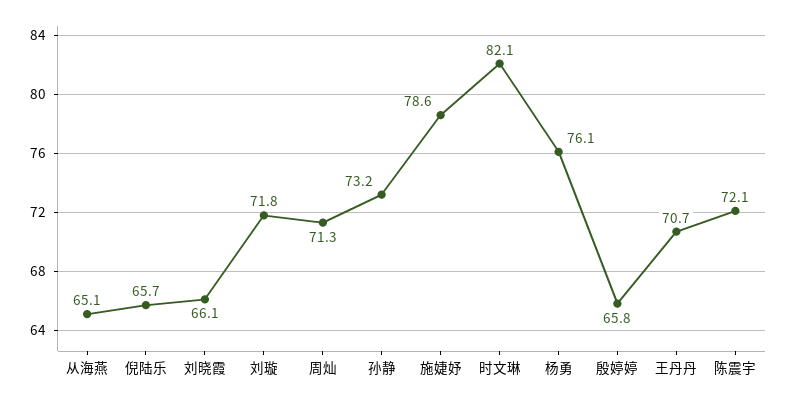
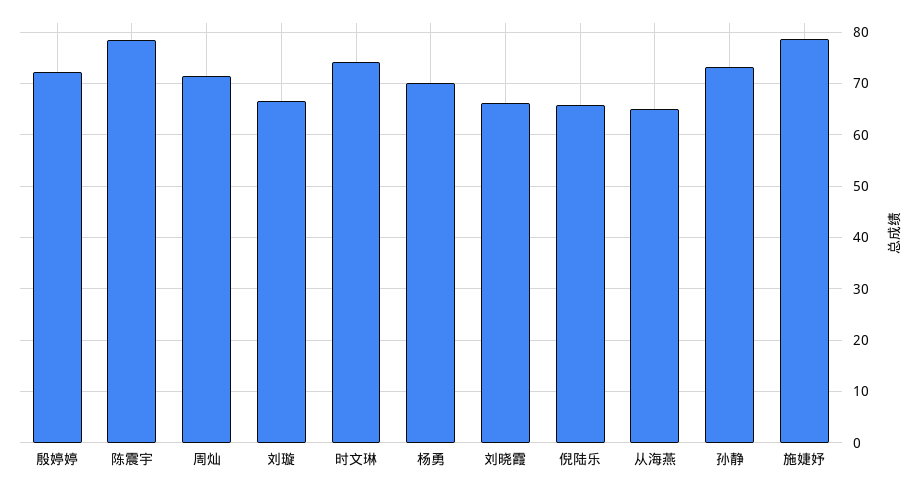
  {
    "从海燕": 65.1,
    "倪陆乐": 65.7,
    "刘晓霞": 66.1,
-   "刘璇": 71.8,
+   "刘璇": 66,
    "周灿": 71.3,
    "孙静": 73.2,
    "施婕妤": 78.6,
-   "时文琳": 82.1,
+   "时文琳": 74,
-   "杨勇": 76.1,
+   "杨勇": 70,
-   "殷婷婷": 65.8,
+   "殷婷婷": 72,
-   "王丹丹": 70.7,
-   "陈震宇": 72.1
+   "陈震宇": 78
  }

